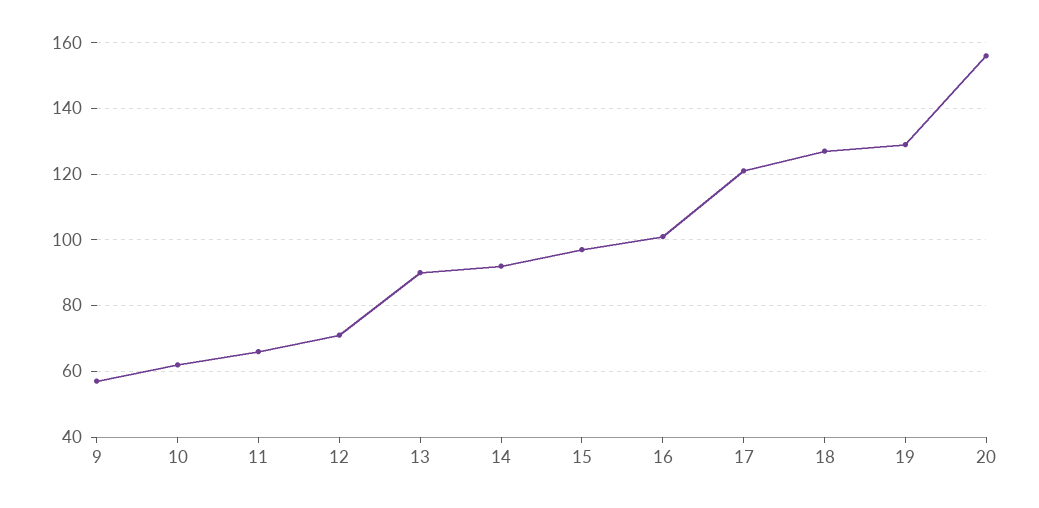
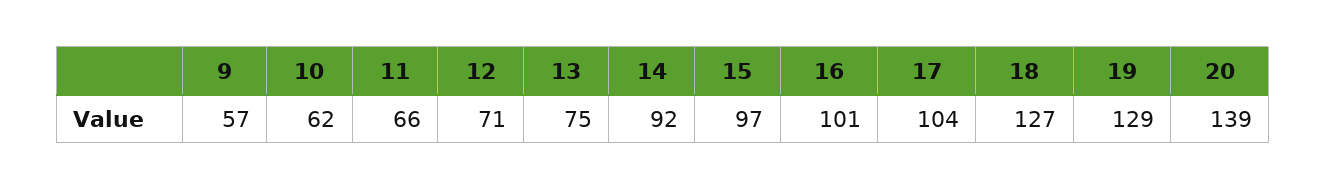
  {
    "9": 57,
    "10": 62,
    "11": 66,
    "12": 71,
-   "13": 90,
+   "13": 75,
    "14": 92,
    "15": 97,
    "16": 101,
-   "17": 120,
+   "17": 104,
    "18": 127,
    "19": 129,
-   "20": 155
+   "20": 139
  }

